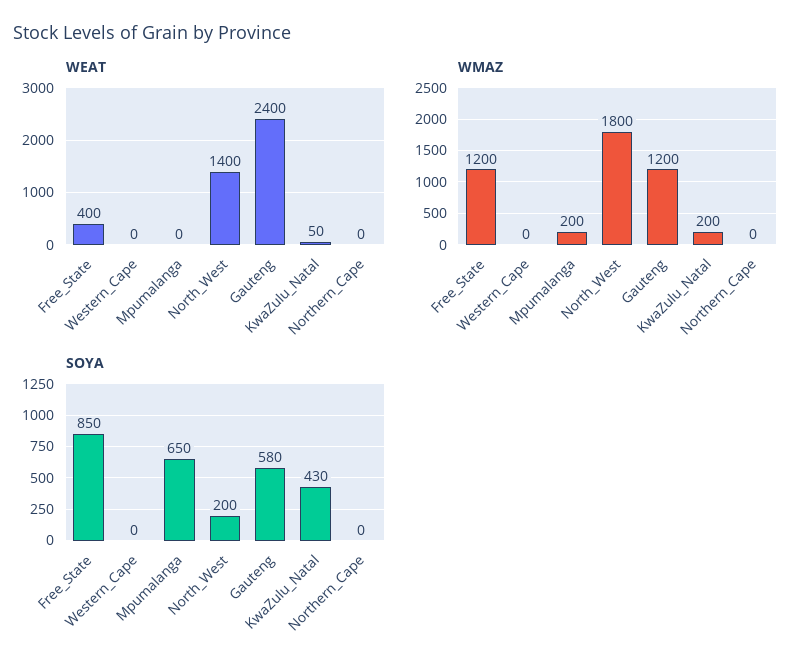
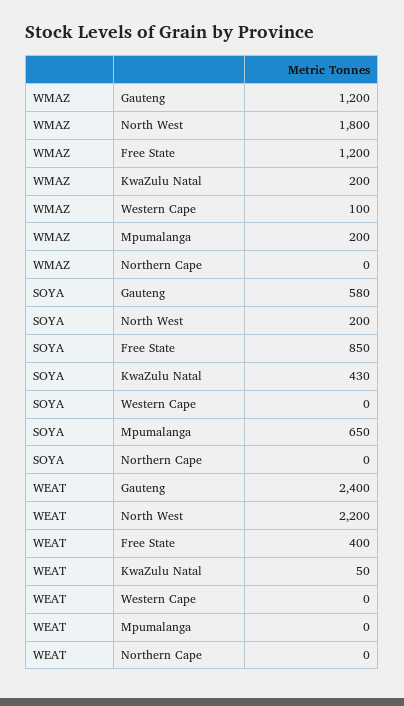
  {
    "WEAT": {
      "Free_State": 400,
      "Western_Cape": 0,
      "Mpumalanga": 0,
-     "North_West": 1400,
+     "North_West": 2200,
      "Gauteng": 2400,
      "KwaZulu_Natal": 50,
      "Northern_Cape": 0
    },
    "WMAZ": {
      "Free_State": 1200,
-     "Western_Cape": 0,
+     "Western_Cape": 100,
      "Mpumalanga": 200,
      "North_West": 1800,
      "Gauteng": 1200,
      "KwaZulu_Natal": 200,
      "Northern_Cape": 0
    },
    "SOYA": {
      "Free_State": 850,
      "Western_Cape": 0,
      "Mpumalanga": 650,
      "North_West": 200,
      "Gauteng": 580,
      "KwaZulu_Natal": 430,
      "Northern_Cape": 0
    }
  }

